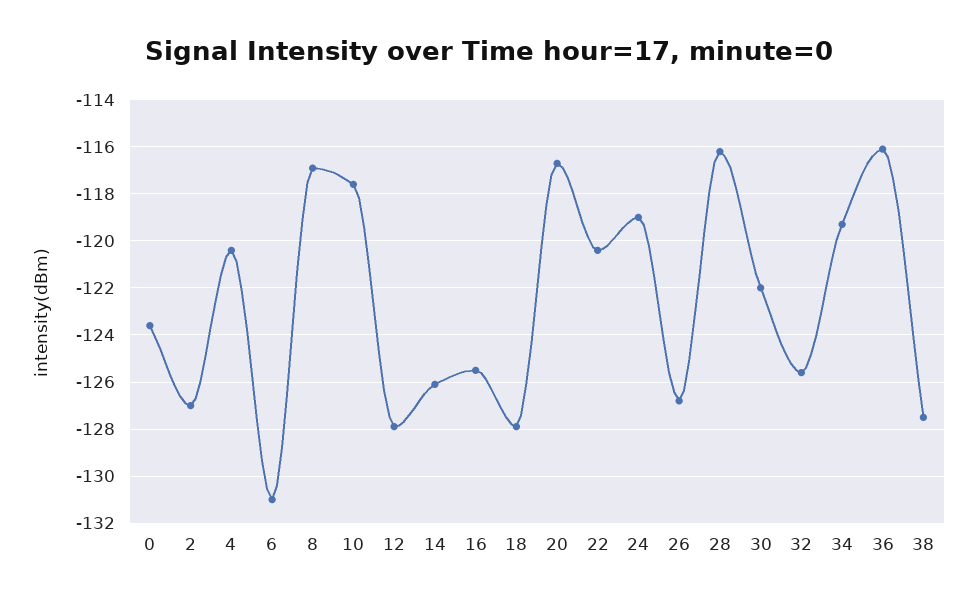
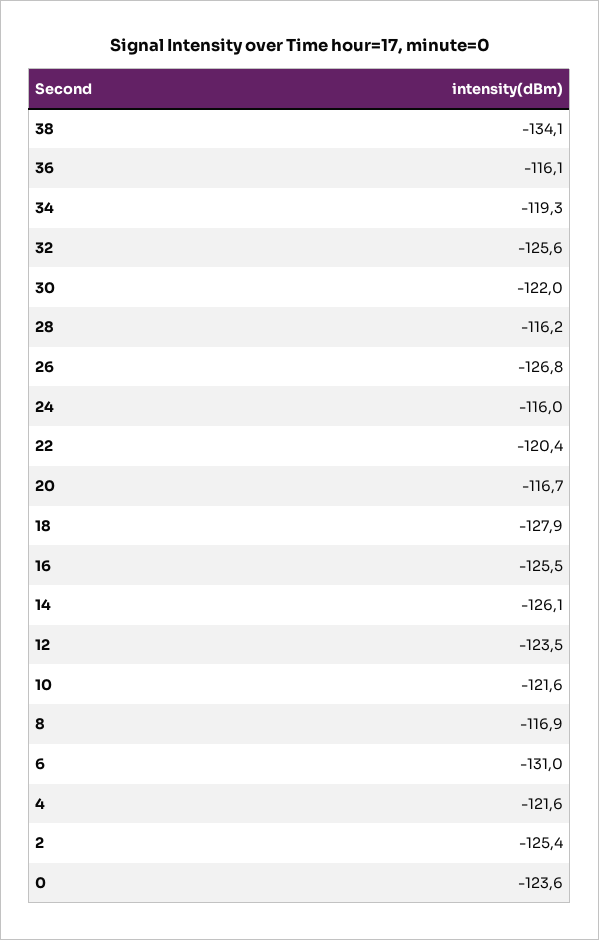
  {
    "0": -123.6,
-   "2": -127,
+   "2": -125.4,
-   "4": -120.5,
+   "4": -121.6,
    "6": -131,
    "8": -116.9,
-   "10": -117.5,
+   "10": -121.6,
-   "12": -128,
+   "12": -123.5,
    "14": -126.1,
    "16": -125.5,
    "18": -127.9,
    "20": -116.7,
    "22": -120.4,
-   "24": -119,
+   "24": -116,
    "26": -126.8,
    "28": -116.2,
    "30": -122,
    "32": -125.6,
    "34": -119.3,
    "36": -116.1,
-   "38": -127.5
+   "38": -134.1
  }

